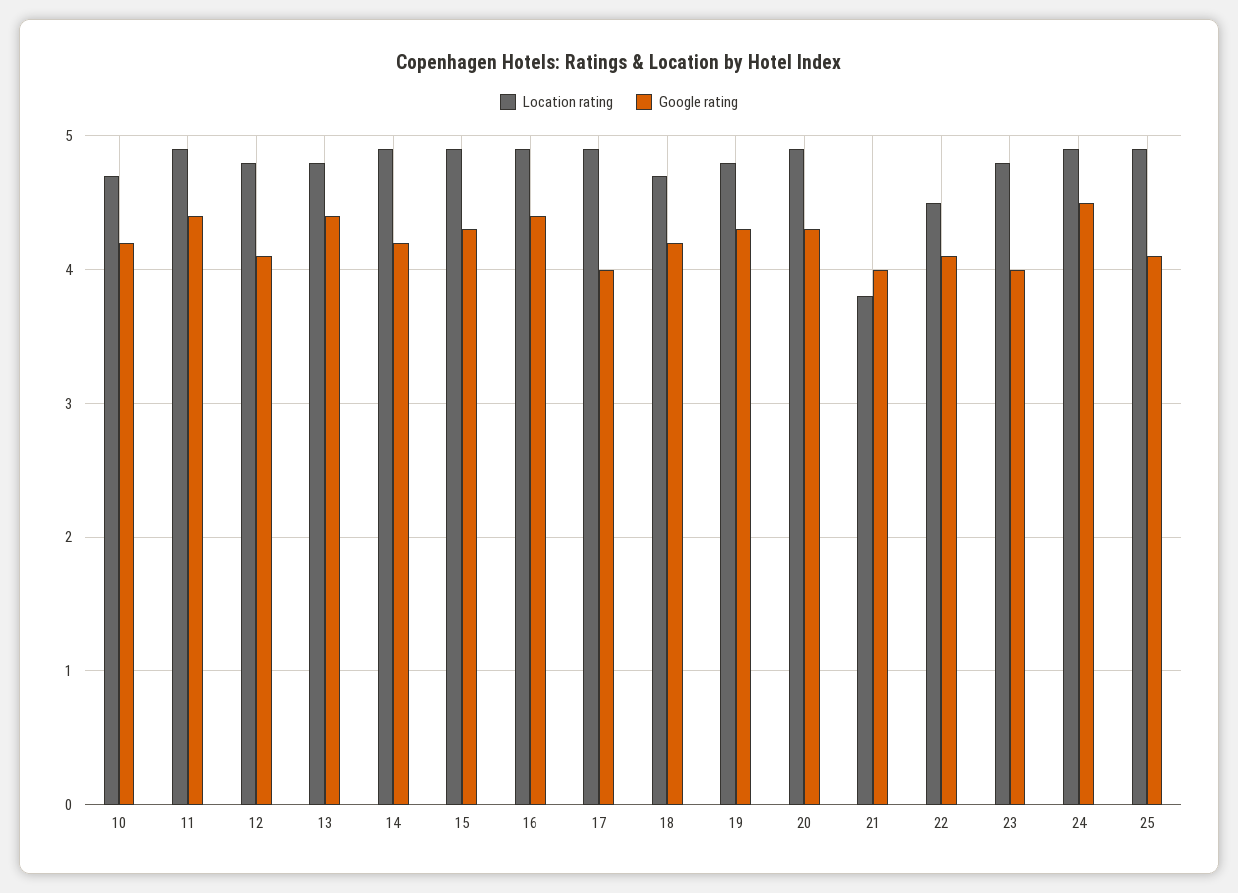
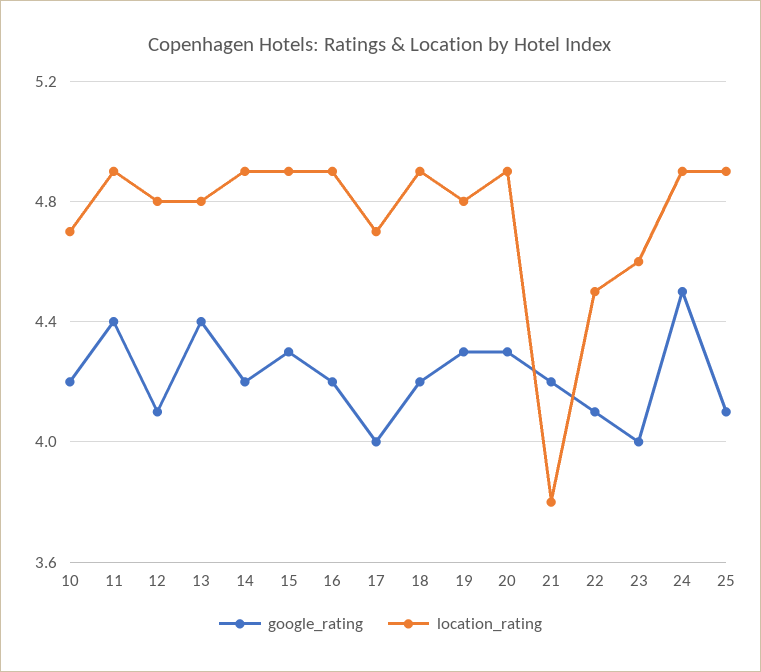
  {
    "Location rating": {
      "10": 4.7,
      "11": 4.9,
      "12": 4.8,
      "13": 4.8,
      "14": 4.9,
      "15": 4.9,
      "16": 4.9,
-     "17": 4.9,
+     "17": 4.7,
-     "18": 4.7,
+     "18": 4.9,
      "19": 4.8,
      "20": 4.9,
      "21": 3.8,
      "22": 4.5,
-     "23": 4.8,
+     "23": 4.6,
      "24": 4.9,
      "25": 4.9
    },
    "Google rating": {
      "10": 4.2,
      "11": 4.4,
      "12": 4.1,
      "13": 4.4,
      "14": 4.2,
      "15": 4.3,
-     "16": 4.4,
+     "16": 4.2,
      "17": 4,
      "18": 4.2,
      "19": 4.3,
      "20": 4.3,
-     "21": 4,
+     "21": 4.2,
      "22": 4.1,
      "23": 4,
      "24": 4.5,
      "25": 4.1
    }
  }

